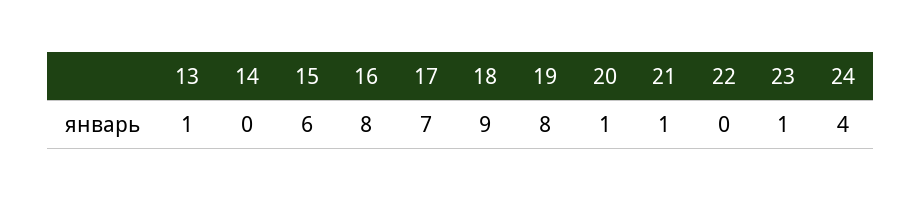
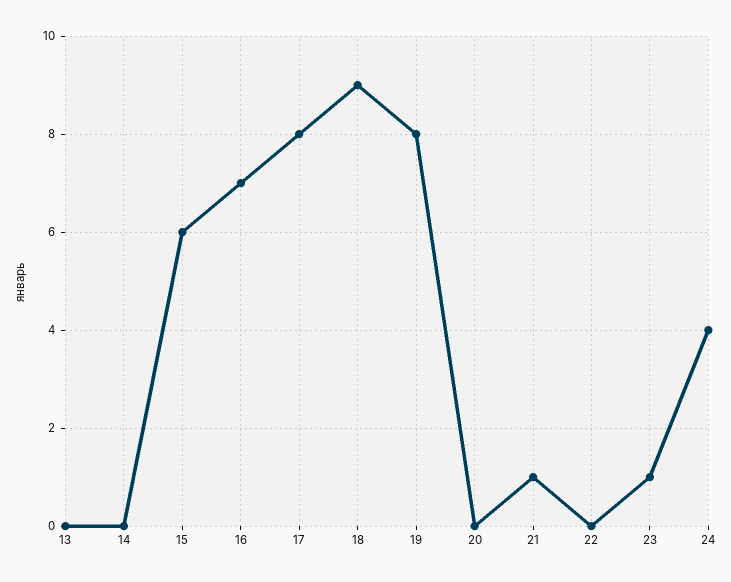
  {
-   "13": 1,
+   "13": 0,
    "14": 0,
    "15": 6,
-   "16": 8,
+   "16": 7,
-   "17": 7,
+   "17": 8,
    "18": 9,
    "19": 8,
-   "20": 1,
+   "20": 0,
    "21": 1,
    "22": 0,
    "23": 1,
    "24": 4
  }

